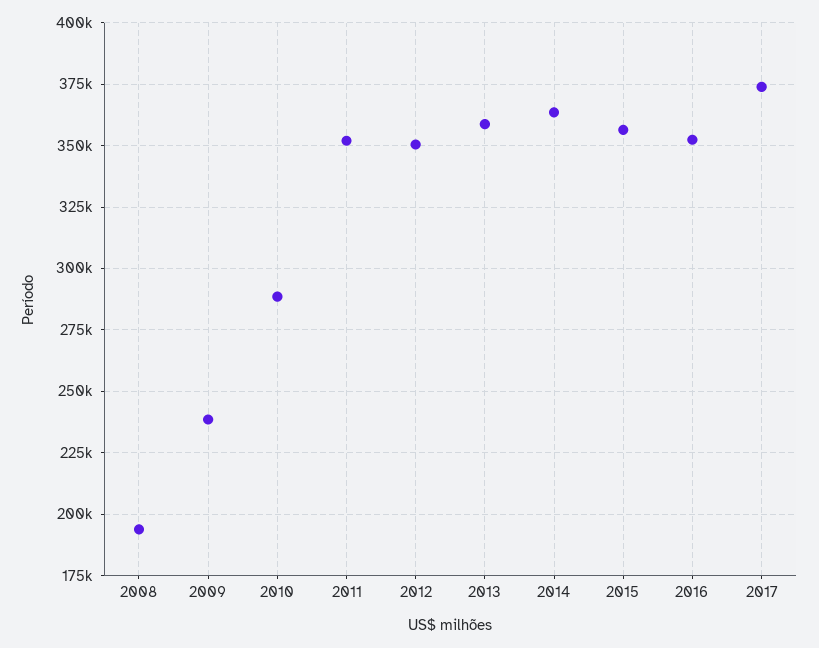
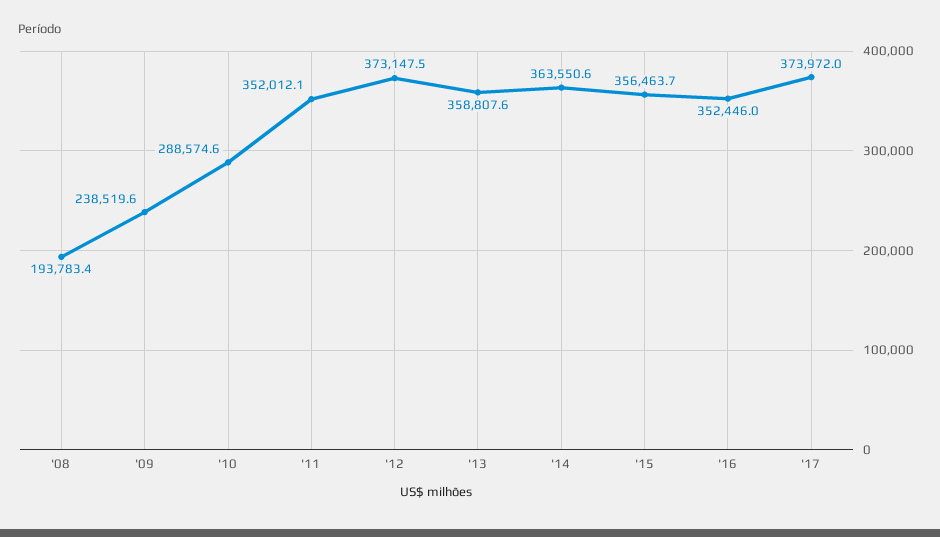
  {
    "2008": 193783.4,
    "2009": 238519.6,
    "2010": 288574.6,
    "2011": 352012.1,
-   "2012": 350000,
+   "2012": 373147.5,
    "2013": 358807.6,
    "2014": 363550.6,
    "2015": 356463.7,
    "2016": 352446,
    "2017": 373972
  }

